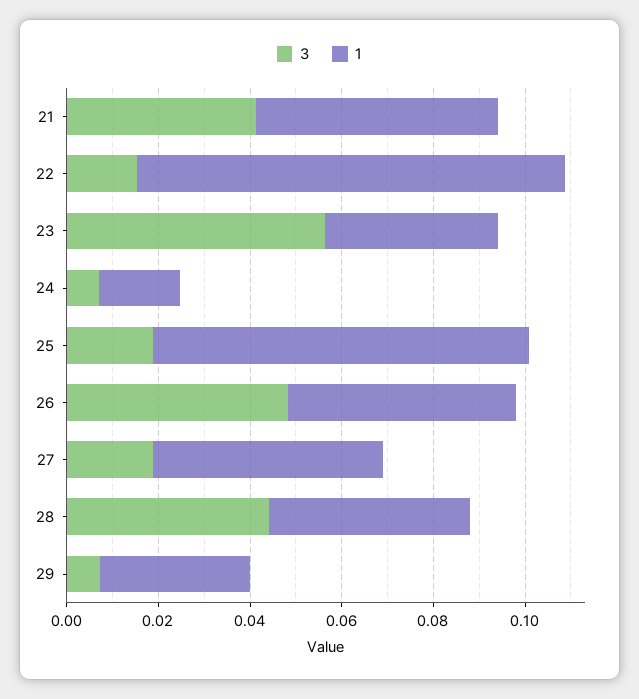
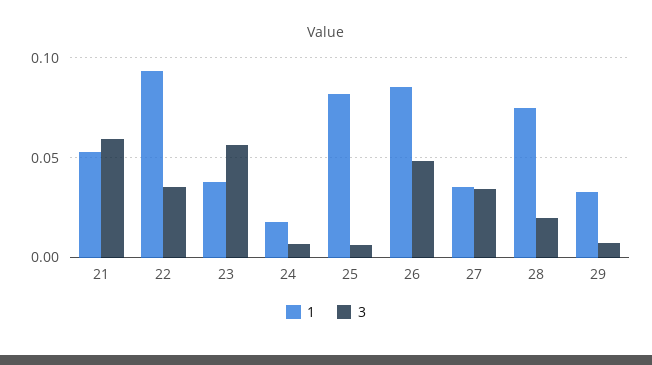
  {
    "3": {
-     "21": 0.04,
+     "21": 0.06,
-     "22": 0.015,
+     "22": 0.035,
      "23": 0.055,
      "24": 0.005,
-     "25": 0.02,
+     "25": 0.005,
      "26": 0.05,
-     "27": 0.02,
+     "27": 0.035,
-     "28": 0.045,
+     "28": 0.02,
      "29": 0.005
    },
    "1": {
      "21": 0.055,
      "22": 0.095,
      "23": 0.04,
      "24": 0.02,
      "25": 0.08,
-     "26": 0.05,
+     "26": 0.085,
-     "27": 0.05,
+     "27": 0.035,
-     "28": 0.045,
+     "28": 0.075,
      "29": 0.035
    }
  }

